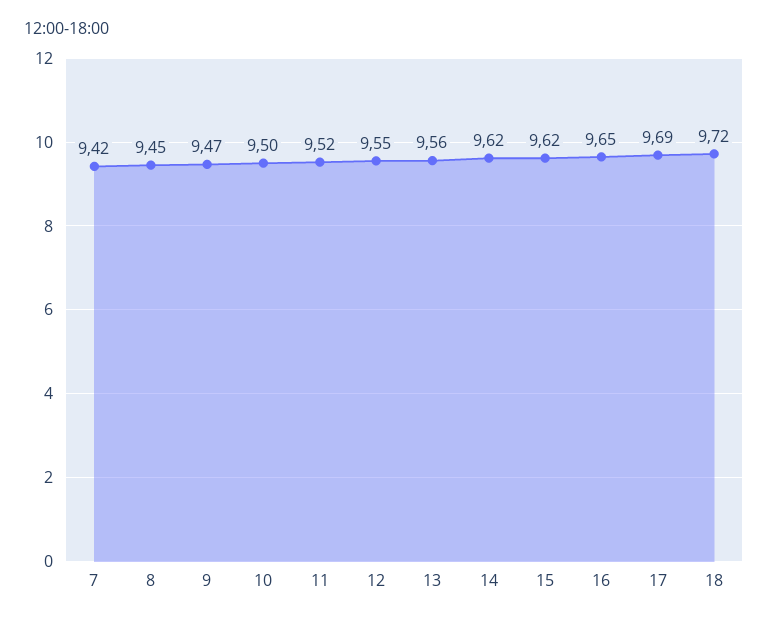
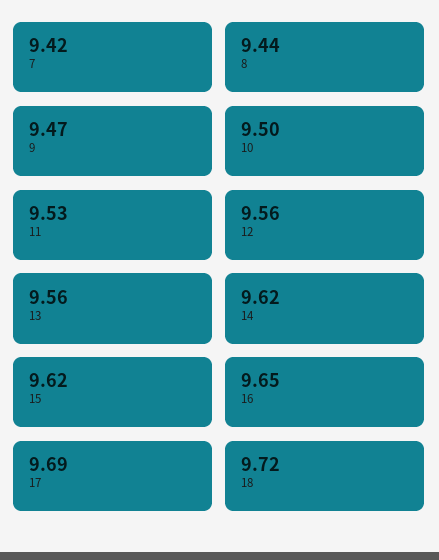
  {
    "7": 9.42,
-   "8": 9.45,
+   "8": 9.44,
    "9": 9.47,
    "10": 9.5,
-   "11": 9.52,
+   "11": 9.53,
-   "12": 9.55,
+   "12": 9.56,
    "13": 9.56,
    "14": 9.62,
    "15": 9.62,
    "16": 9.65,
    "17": 9.69,
    "18": 9.72
  }

